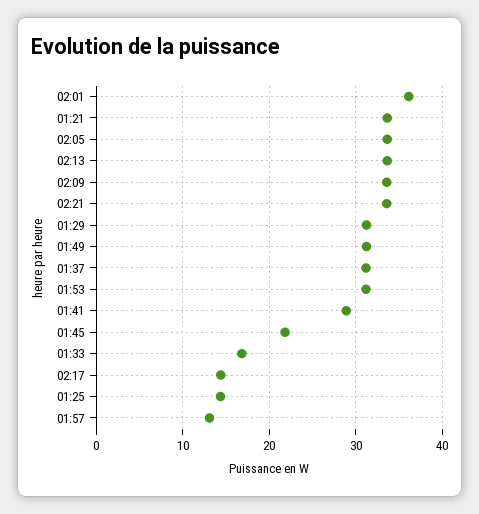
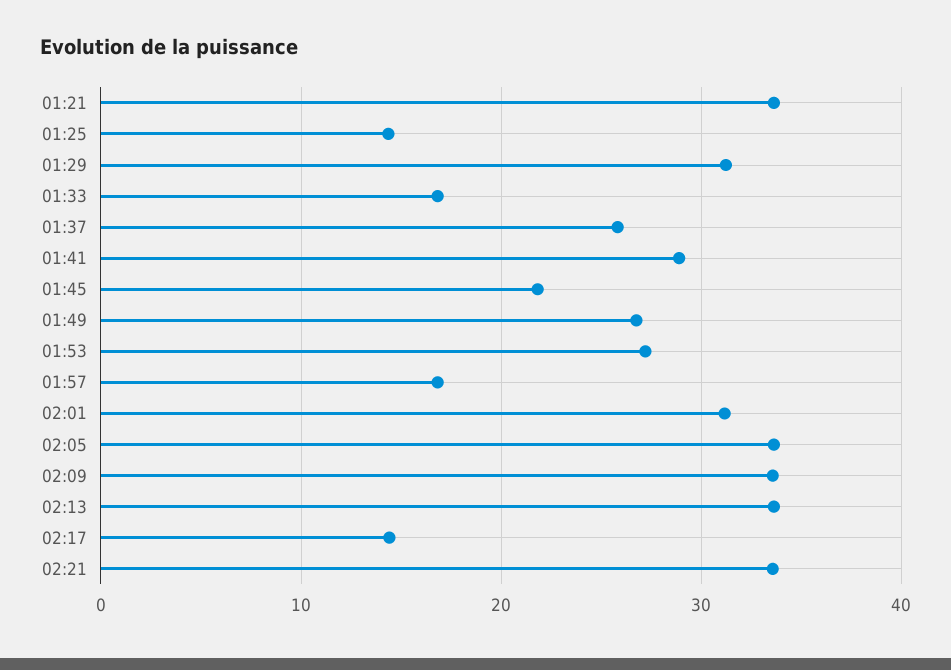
  {
-   "02:01": 36,
+   "02:01": 31,
    "01:21": 34,
    "02:05": 34,
    "02:13": 34,
    "02:09": 34,
    "02:21": 34,
    "01:29": 31,
-   "01:49": 31,
+   "01:49": 27,
-   "01:37": 31,
+   "01:37": 26,
-   "01:53": 31,
+   "01:53": 27,
    "01:41": 29,
    "01:45": 22,
    "01:33": 17,
    "02:17": 14,
    "01:25": 14,
-   "01:57": 13
+   "01:57": 17
  }

